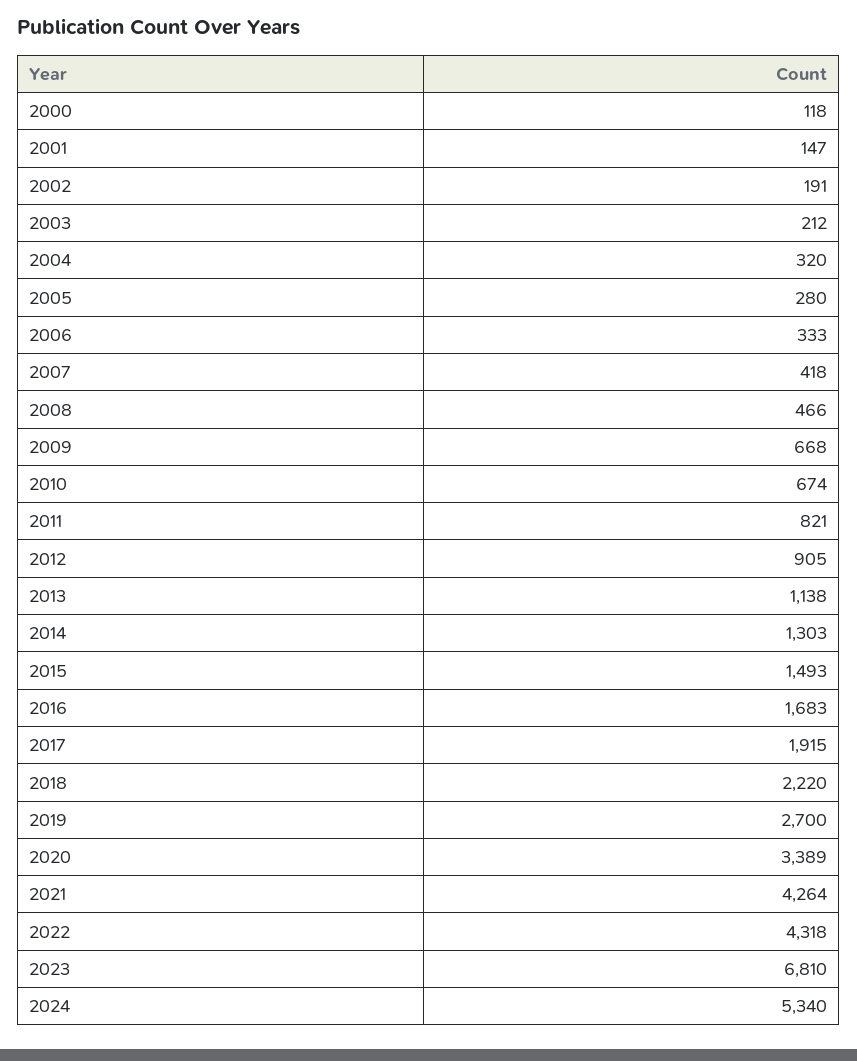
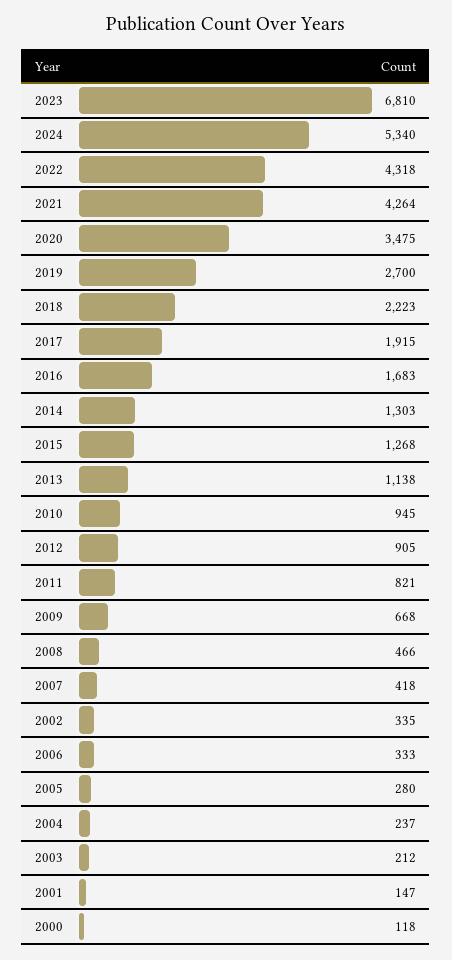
  {
    "2000": 118,
    "2001": 147,
-   "2002": 191,
+   "2002": 335,
    "2003": 212,
-   "2004": 320,
+   "2004": 237,
    "2005": 280,
    "2006": 333,
    "2007": 418,
    "2008": 466,
    "2009": 668,
-   "2010": 674,
+   "2010": 945,
    "2011": 821,
    "2012": 905,
    "2013": 1138,
    "2014": 1303,
-   "2015": 1493,
+   "2015": 1268,
    "2016": 1683,
    "2017": 1915,
-   "2018": 2220,
+   "2018": 2223,
    "2019": 2700,
-   "2020": 3389,
+   "2020": 3475,
    "2021": 4264,
    "2022": 4318,
    "2023": 6810,
    "2024": 5340
  }

